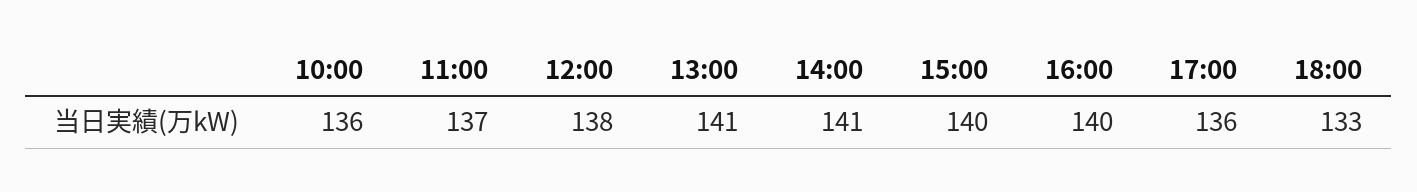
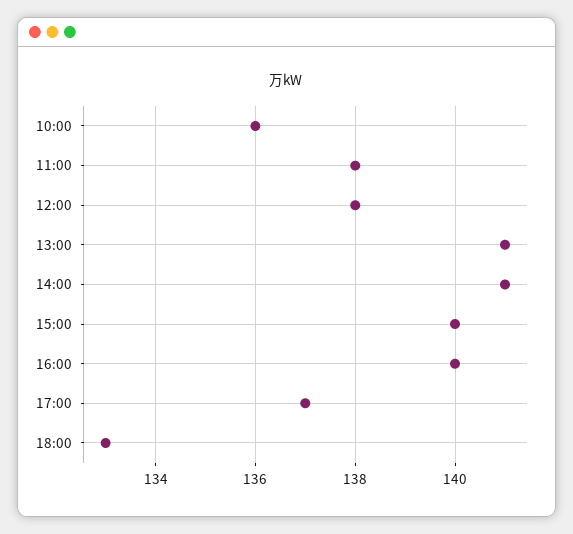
  {
    "10:00": 136,
-   "11:00": 137,
+   "11:00": 138,
    "12:00": 138,
    "13:00": 141,
    "14:00": 141,
    "15:00": 140,
    "16:00": 140,
-   "17:00": 136,
+   "17:00": 137,
    "18:00": 133
  }

